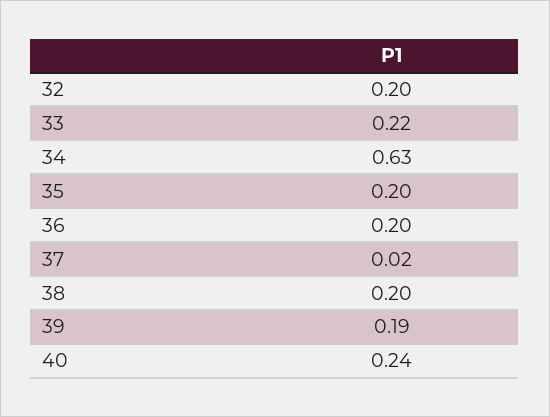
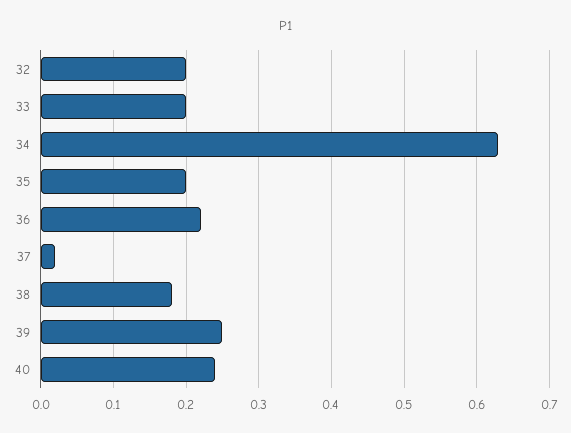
  {
    "32": 0.2,
-   "33": 0.22,
+   "33": 0.2,
    "34": 0.63,
    "35": 0.2,
-   "36": 0.2,
+   "36": 0.22,
    "37": 0.02,
-   "38": 0.2,
+   "38": 0.18,
-   "39": 0.19,
+   "39": 0.25,
    "40": 0.24
  }

